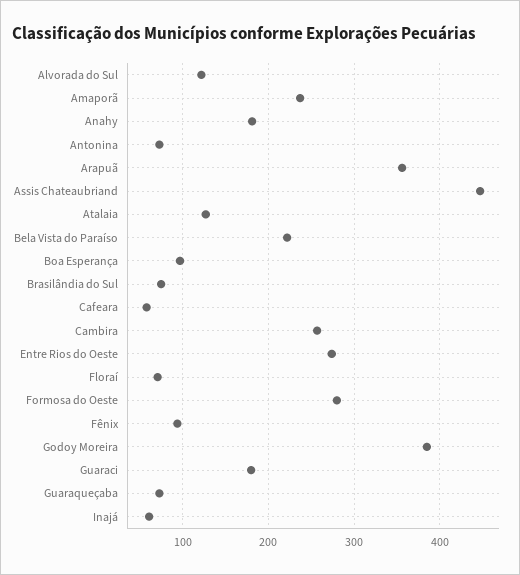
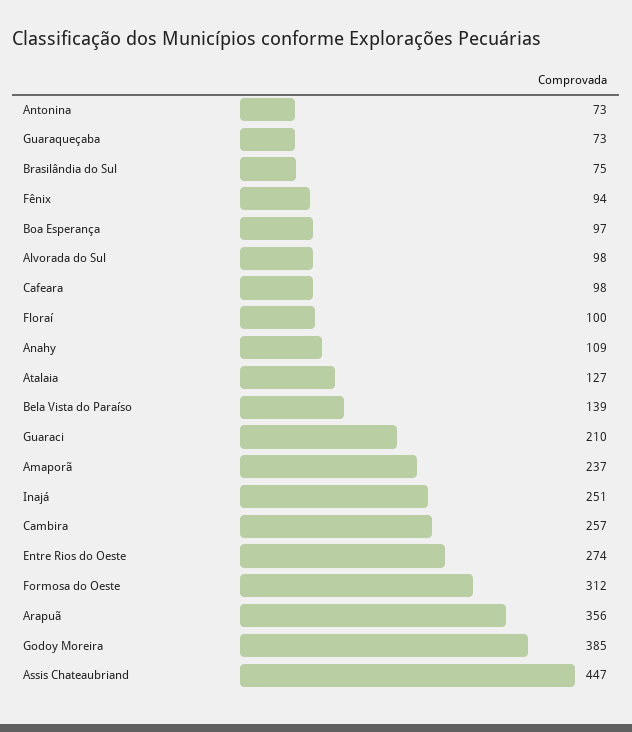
  {
-   "Alvorada do Sul": 120,
+   "Alvorada do Sul": 98,
    "Amaporã": 237,
-   "Anahy": 180,
+   "Anahy": 109,
    "Antonina": 73,
    "Arapuã": 356,
    "Assis Chateaubriand": 447,
    "Atalaia": 127,
-   "Bela Vista do Paraíso": 220,
+   "Bela Vista do Paraíso": 139,
    "Boa Esperança": 97,
    "Brasilândia do Sul": 75,
-   "Cafeara": 60,
+   "Cafeara": 98,
    "Cambira": 257,
    "Entre Rios do Oeste": 274,
-   "Floraí": 70,
+   "Floraí": 100,
-   "Formosa do Oeste": 280,
+   "Formosa do Oeste": 312,
    "Fênix": 94,
    "Godoy Moreira": 385,
-   "Guaraci": 180,
+   "Guaraci": 210,
    "Guaraqueçaba": 73,
-   "Inajá": 60
+   "Inajá": 251
  }

